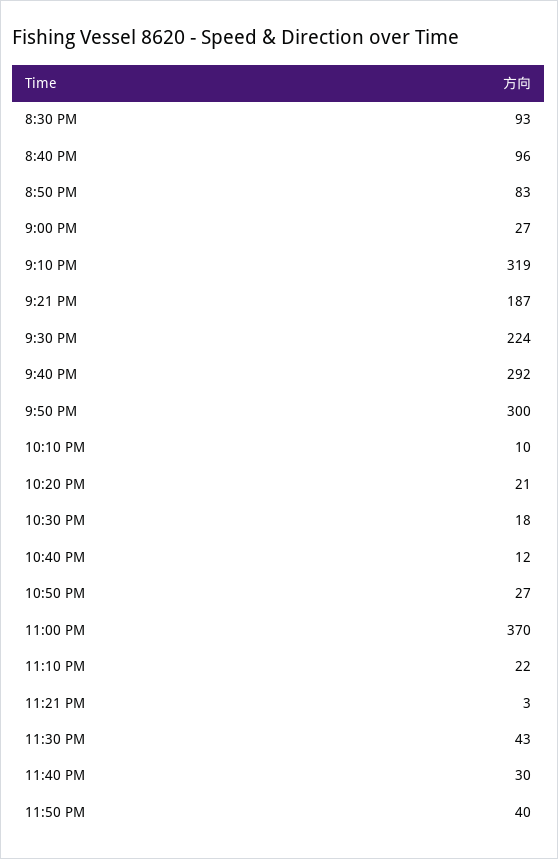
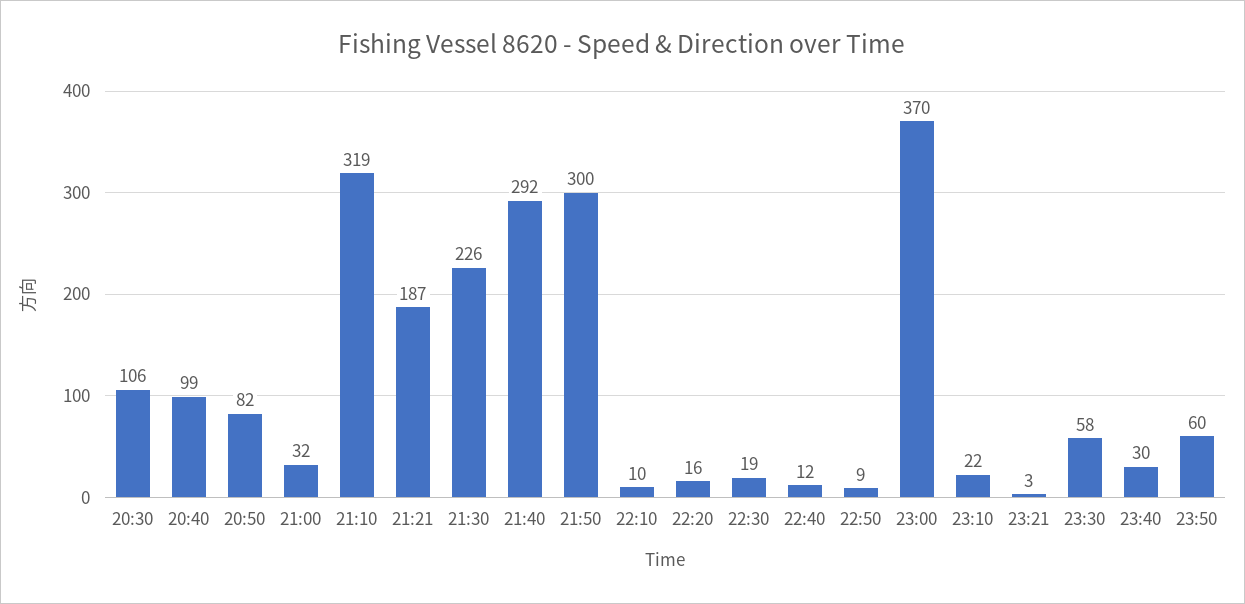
  {
-   "8:30 PM": 93,
+   "8:30 PM": 106,
-   "8:40 PM": 96,
+   "8:40 PM": 99,
-   "8:50 PM": 83,
+   "8:50 PM": 82,
-   "9:00 PM": 27,
+   "9:00 PM": 32,
    "9:10 PM": 319,
    "9:21 PM": 187,
-   "9:30 PM": 224,
+   "9:30 PM": 226,
    "9:40 PM": 292,
    "9:50 PM": 300,
    "10:10 PM": 10,
-   "10:20 PM": 21,
+   "10:20 PM": 16,
-   "10:30 PM": 18,
+   "10:30 PM": 19,
    "10:40 PM": 12,
-   "10:50 PM": 27,
+   "10:50 PM": 9,
    "11:00 PM": 370,
    "11:10 PM": 22,
    "11:21 PM": 3,
-   "11:30 PM": 43,
+   "11:30 PM": 58,
    "11:40 PM": 30,
-   "11:50 PM": 40
+   "11:50 PM": 60
  }

